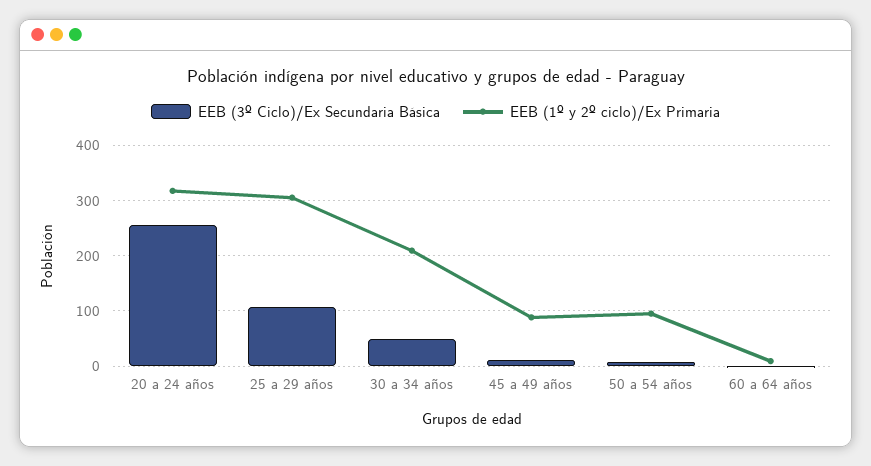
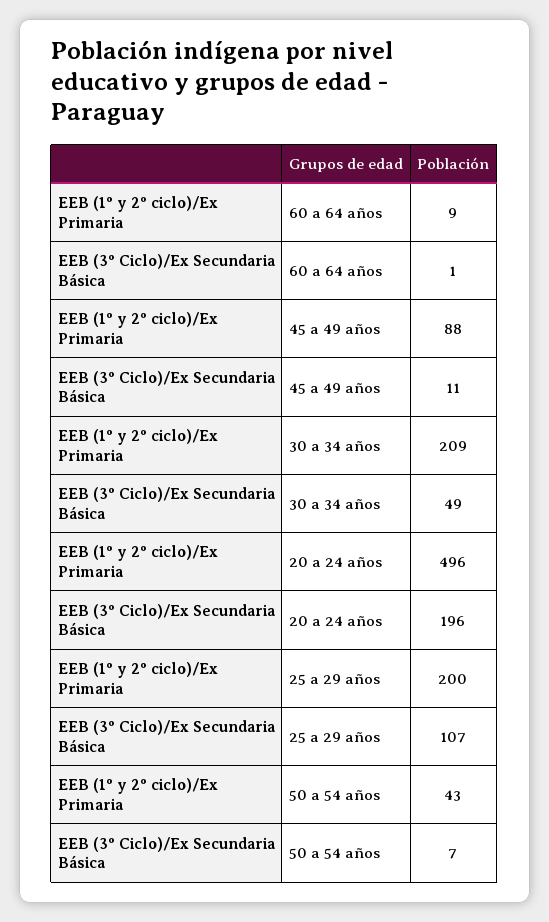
  {
    "EEB (3º Ciclo)/Ex Secundaria Básica": {
-     "20 a 24 años": 260,
+     "20 a 24 años": 196,
      "25 a 29 años": 107,
      "30 a 34 años": 49,
      "45 a 49 años": 11,
      "50 a 54 años": 7,
      "60 a 64 años": 1
    },
    "EEB (1º y 2º ciclo)/Ex Primaria": {
-     "20 a 24 años": 320,
+     "20 a 24 años": 496,
-     "25 a 29 años": 300,
+     "25 a 29 años": 200,
      "30 a 34 años": 209,
      "45 a 49 años": 88,
-     "50 a 54 años": 100,
+     "50 a 54 años": 43,
      "60 a 64 años": 9
    }
  }

